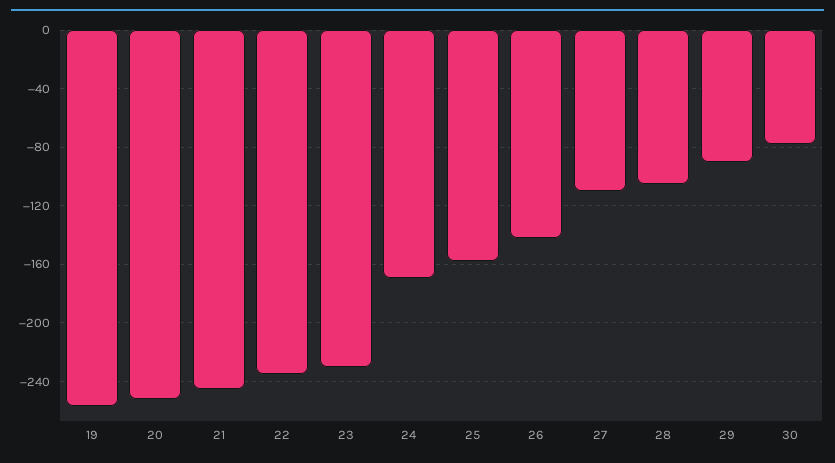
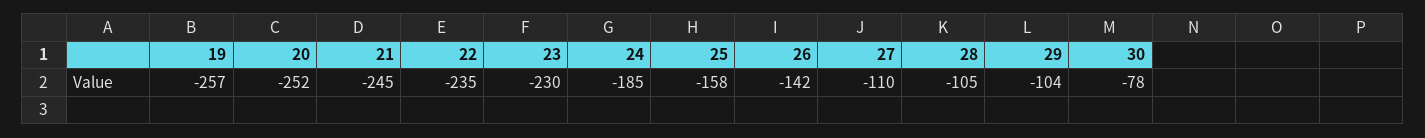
  {
    "19": -257,
    "20": -252,
    "21": -245,
    "22": -235,
    "23": -230,
-   "24": -170,
+   "24": -185,
    "25": -158,
    "26": -142,
    "27": -110,
    "28": -105,
-   "29": -90,
+   "29": -104,
    "30": -78
  }

